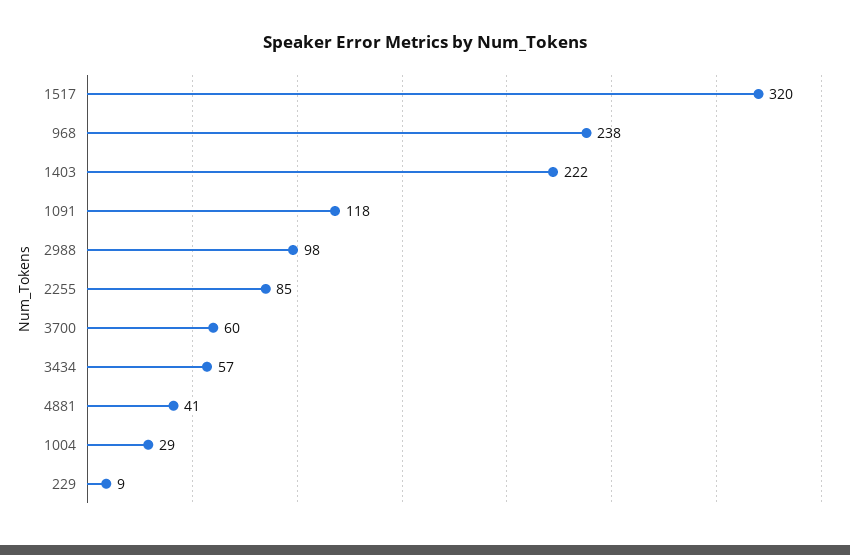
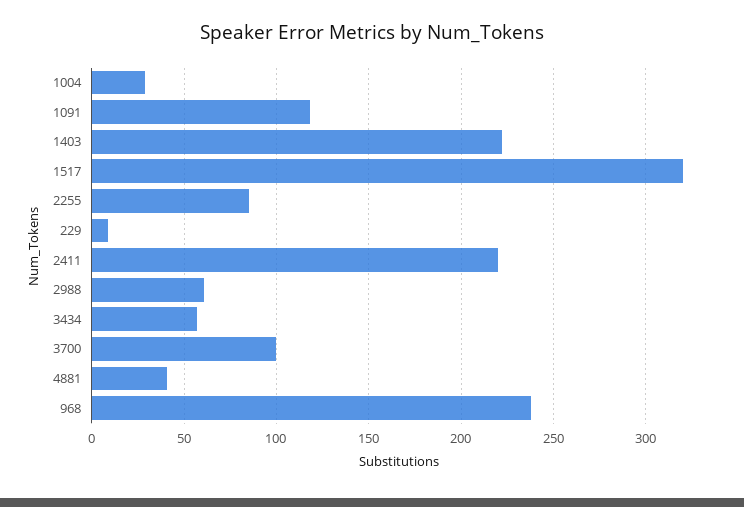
  {
    "1517": 320,
    "968": 238,
    "1403": 222,
    "1091": 118,
-   "2988": 98,
+   "2988": 60,
    "2255": 85,
-   "3700": 60,
+   "3700": 100,
    "3434": 57,
    "4881": 41,
    "1004": 29,
-   "229": 9
+   "229": 9,
+   "2411": 220
  }

